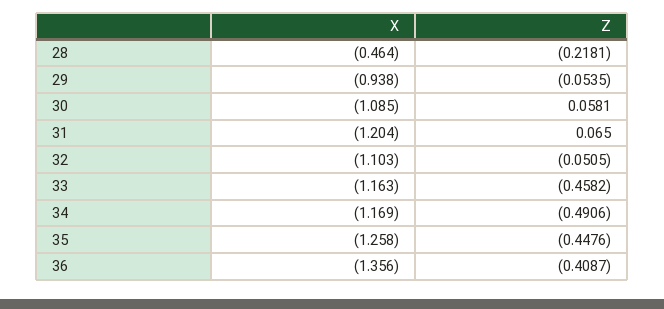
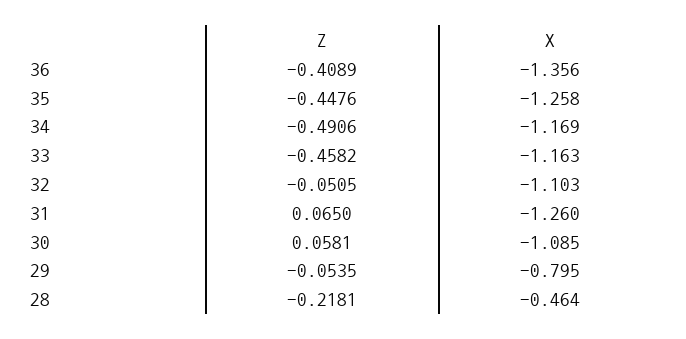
  {
    "X": {
      "28": -0.464,
-     "29": -0.938,
+     "29": -0.795,
      "30": -1.085,
-     "31": -1.204,
+     "31": -1.26,
      "32": -1.103,
      "33": -1.163,
      "34": -1.169,
      "35": -1.258,
      "36": -1.356
    },
    "Z": {
      "28": -0.2181,
      "29": -0.0535,
      "30": 0.0581,
      "31": 0.065,
      "32": -0.0505,
      "33": -0.4582,
      "34": -0.4906,
      "35": -0.4476,
-     "36": -0.4087
+     "36": -0.4089
    }
  }

